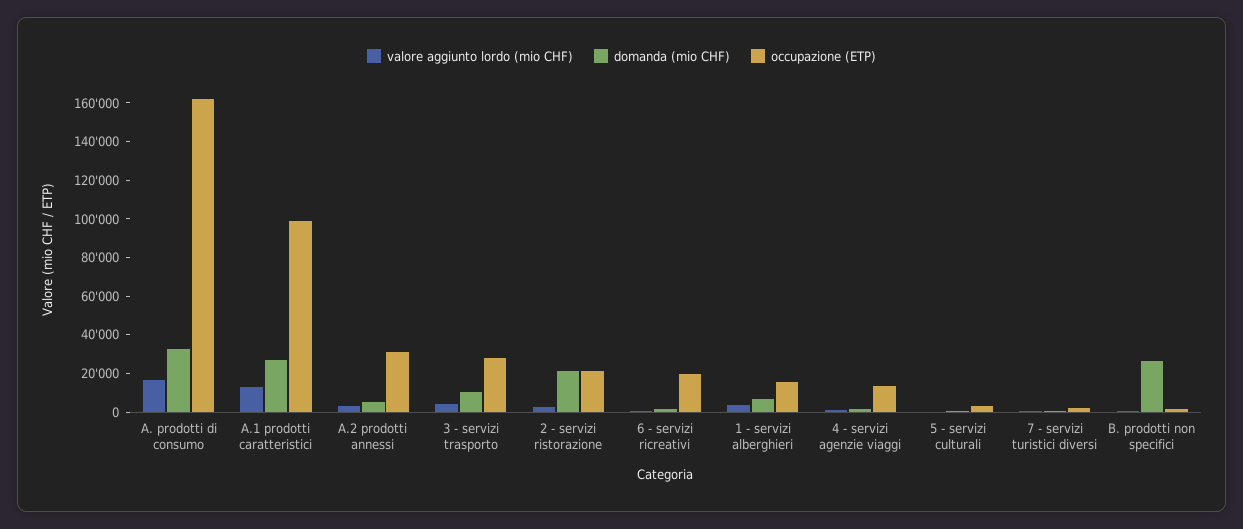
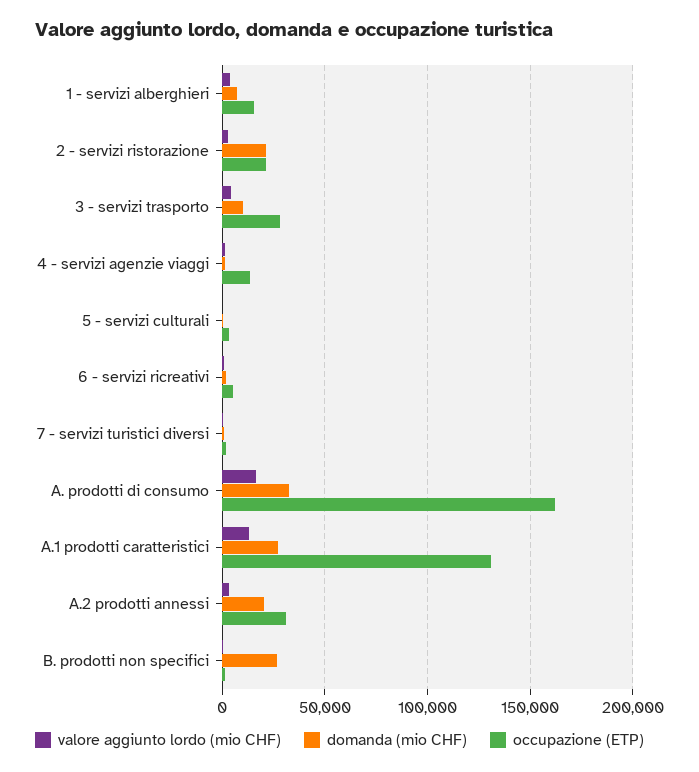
  {
    "valore aggiunto lordo (mio CHF)": {
      "A. prodotti di consumo": 15000,
      "A.1 prodotti caratteristici": 15000,
      "A.2 prodotti annessi": 5000,
      "3 - servizi trasporto": 5000,
      "2 - servizi ristorazione": 5000,
      "6 - servizi ricreativi": 0,
      "1 - servizi alberghieri": 5000,
      "4 - servizi agenzie viaggi": 0,
      "5 - servizi culturali": 0,
      "7 - servizi turistici diversi": 0,
      "B. prodotti non specifici": 0
    },
    "domanda (mio CHF)": {
      "A. prodotti di consumo": 30000,
      "A.1 prodotti caratteristici": 25000,
-     "A.2 prodotti annessi": 5000,
+     "A.2 prodotti annessi": 20000,
      "3 - servizi trasporto": 10000,
      "2 - servizi ristorazione": 20000,
      "6 - servizi ricreativi": 0,
      "1 - servizi alberghieri": 5000,
      "4 - servizi agenzie viaggi": 0,
      "5 - servizi culturali": 0,
      "7 - servizi turistici diversi": 0,
      "B. prodotti non specifici": 25000
    },
    "occupazione (ETP)": {
      "A. prodotti di consumo": 160000,
-     "A.1 prodotti caratteristici": 100000,
+     "A.1 prodotti caratteristici": 130000,
      "A.2 prodotti annessi": 30000,
      "3 - servizi trasporto": 30000,
      "2 - servizi ristorazione": 20000,
-     "6 - servizi ricreativi": 20000,
+     "6 - servizi ricreativi": 5000,
      "1 - servizi alberghieri": 15000,
      "4 - servizi agenzie viaggi": 15000,
      "5 - servizi culturali": 5000,
      "7 - servizi turistici diversi": 0,
      "B. prodotti non specifici": 0
    }
  }

